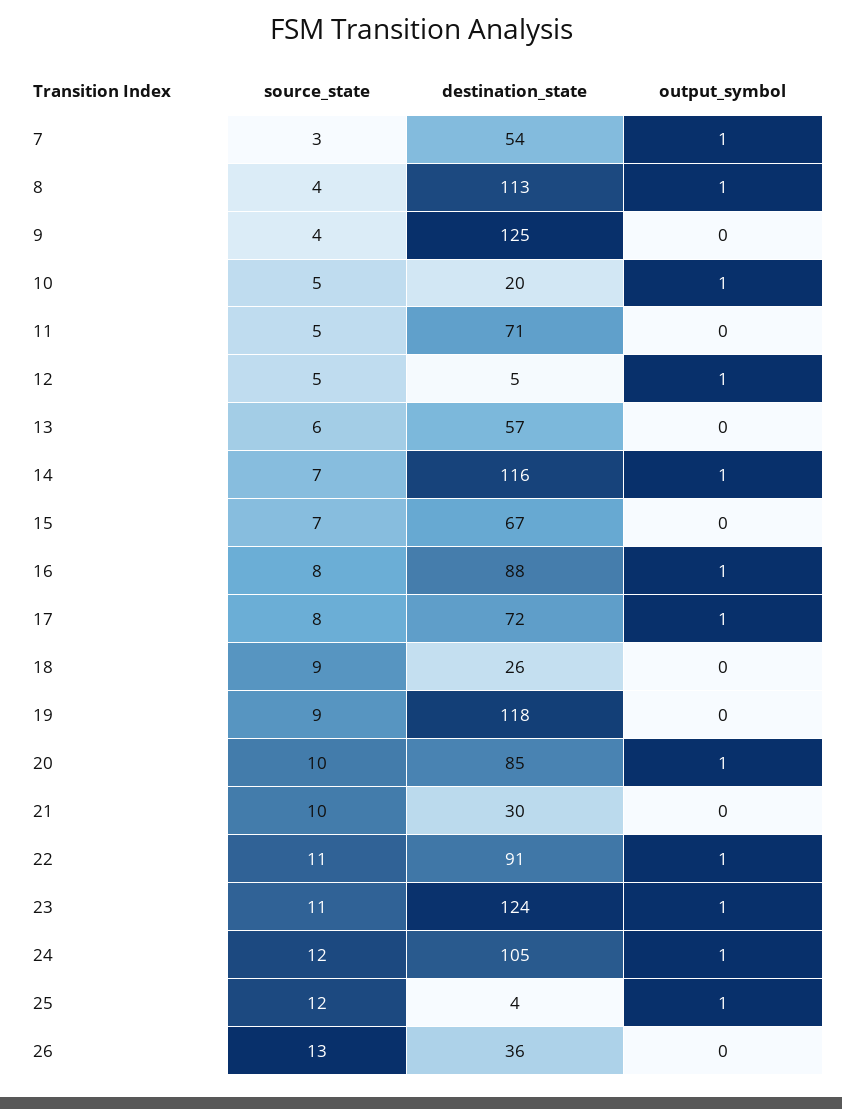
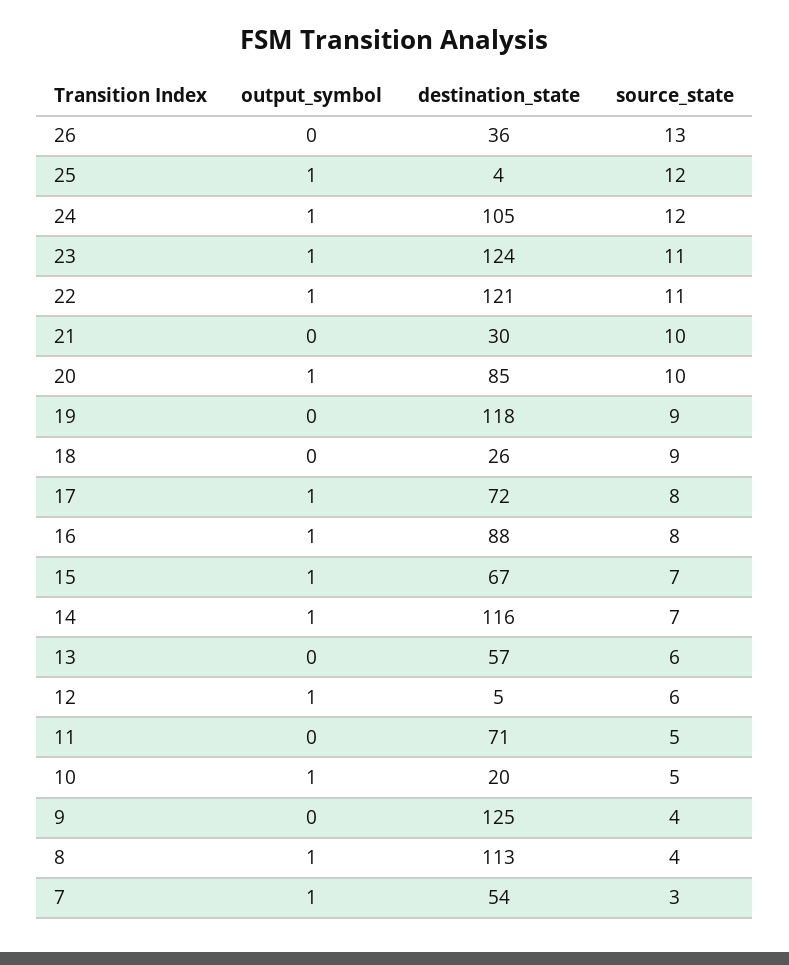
  {
    "source_state": {
      "7": 3,
      "8": 4,
      "9": 4,
      "10": 5,
      "11": 5,
-     "12": 5,
+     "12": 6,
      "13": 6,
      "14": 7,
      "15": 7,
      "16": 8,
      "17": 8,
      "18": 9,
      "19": 9,
      "20": 10,
      "21": 10,
      "22": 11,
      "23": 11,
      "24": 12,
      "25": 12,
      "26": 13
    },
    "destination_state": {
      "7": 54,
      "8": 113,
      "9": 125,
      "10": 20,
      "11": 71,
      "12": 5,
      "13": 57,
      "14": 116,
      "15": 67,
      "16": 88,
      "17": 72,
      "18": 26,
      "19": 118,
      "20": 85,
      "21": 30,
-     "22": 91,
+     "22": 121,
      "23": 124,
      "24": 105,
      "25": 4,
      "26": 36
    },
    "output_symbol": {
      "7": 1,
      "8": 1,
      "9": 0,
      "10": 1,
      "11": 0,
      "12": 1,
      "13": 0,
      "14": 1,
-     "15": 0,
+     "15": 1,
      "16": 1,
      "17": 1,
      "18": 0,
      "19": 0,
      "20": 1,
      "21": 0,
      "22": 1,
      "23": 1,
      "24": 1,
      "25": 1,
      "26": 0
    }
  }

